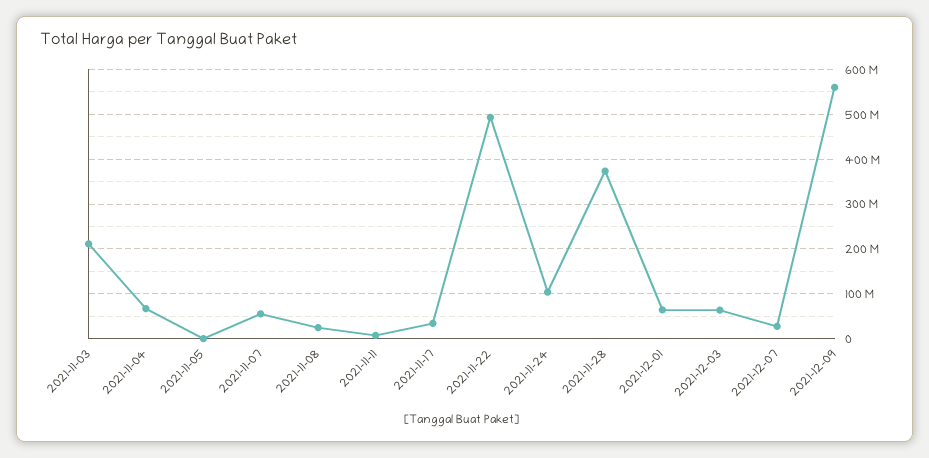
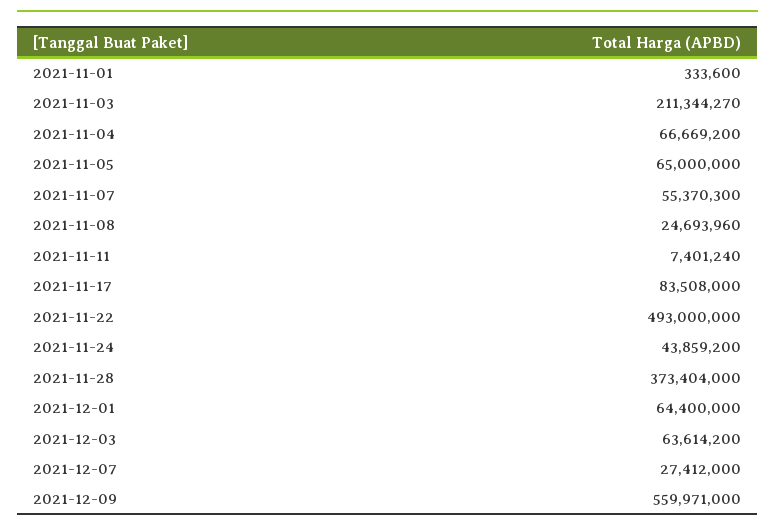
  {
    "2021-11-03": 211344270,
    "2021-11-04": 66669200,
-   "2021-11-05": 0,
+   "2021-11-05": 65000000,
    "2021-11-07": 55370300,
    "2021-11-08": 24693960,
    "2021-11-11": 7401240,
-   "2021-11-17": 40000000,
+   "2021-11-17": 83508000,
    "2021-11-22": 493000000,
-   "2021-11-24": 100000000,
+   "2021-11-24": 43859200,
    "2021-11-28": 373404000,
    "2021-12-01": 64400000,
    "2021-12-03": 63614200,
    "2021-12-07": 27412000,
-   "2021-12-09": 559971000
+   "2021-12-09": 559971000,
+   "2021-11-01": 333600
  }

